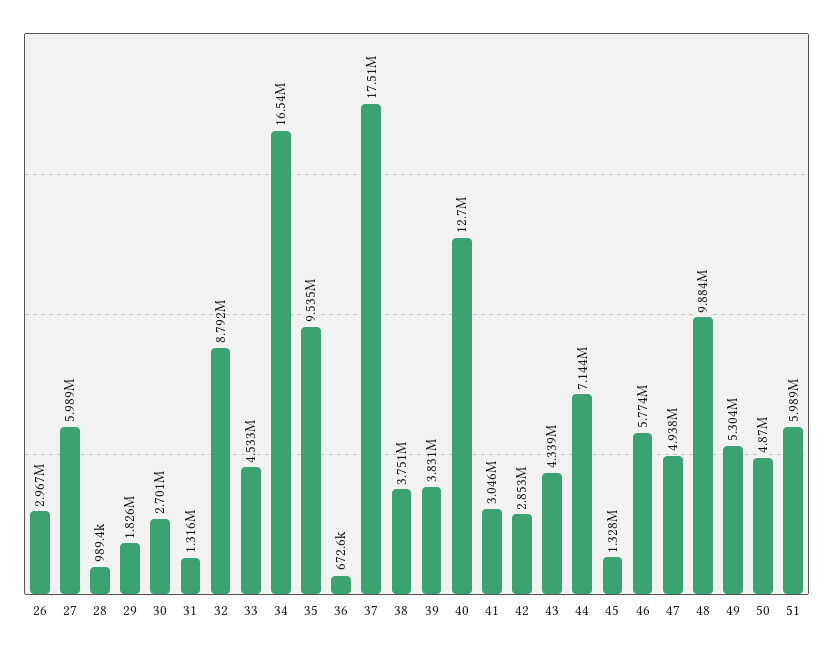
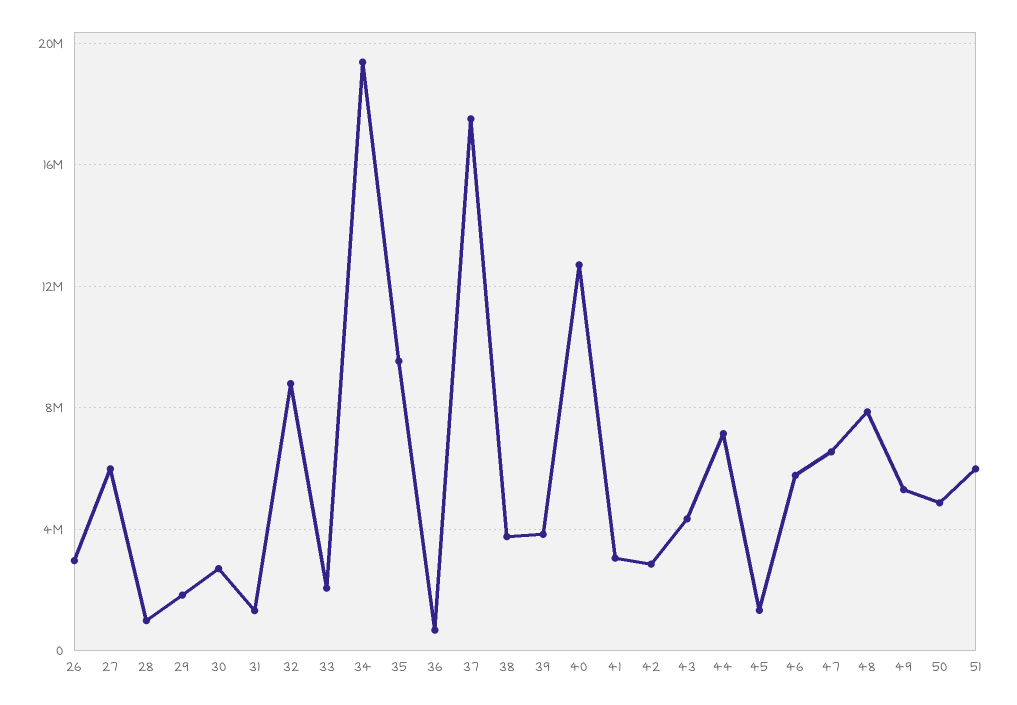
  {
    "26": 2967000,
    "27": 5989000,
    "28": 989400,
    "29": 1826000,
    "30": 2701000,
    "31": 1316000,
    "32": 8792000,
-   "33": 4533000,
+   "33": 2000000,
-   "34": 16540000,
+   "34": 19500000,
    "35": 9535000,
    "36": 672600,
    "37": 17510000,
    "38": 3751000,
    "39": 3831000,
    "40": 12700000,
    "41": 3046000,
    "42": 2853000,
    "43": 4339000,
    "44": 7144000,
    "45": 1328000,
    "46": 5774000,
-   "47": 4938000,
+   "47": 6500000,
-   "48": 9884000,
+   "48": 8000000,
    "49": 5304000,
    "50": 4870000,
    "51": 5989000
  }

